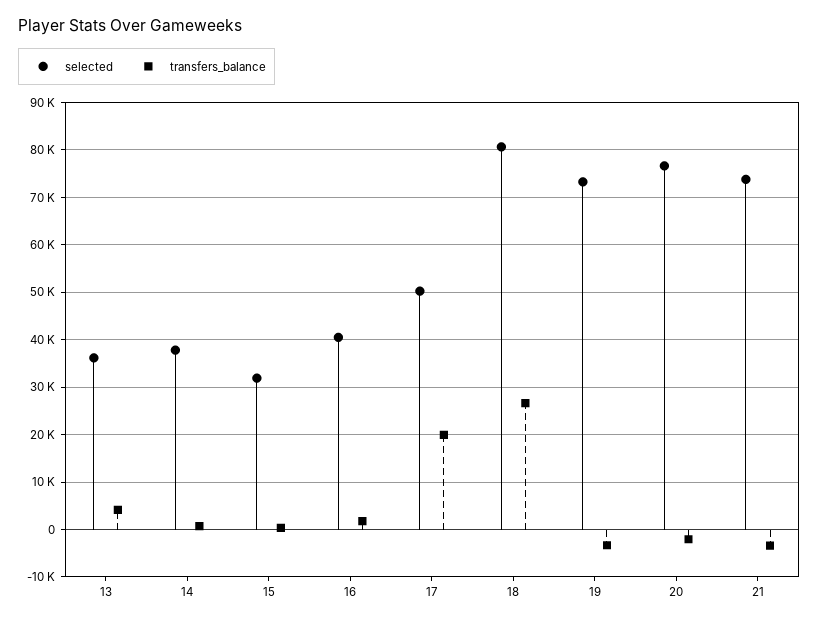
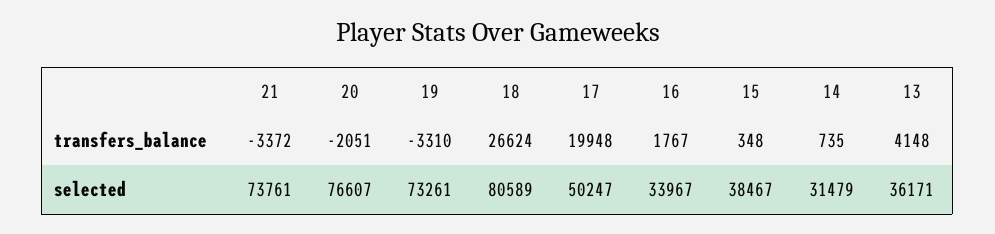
  {
    "selected": {
      "13": 36171,
-     "14": 38000,
+     "14": 31479,
-     "15": 32000,
+     "15": 38467,
-     "16": 40000,
+     "16": 33967,
      "17": 50247,
      "18": 80589,
      "19": 73261,
      "20": 76607,
      "21": 73761
    },
    "transfers_balance": {
      "13": 4148,
      "14": 735,
      "15": 348,
      "16": 1767,
      "17": 19948,
      "18": 26624,
      "19": -3310,
      "20": -2051,
      "21": -3372
    }
  }

